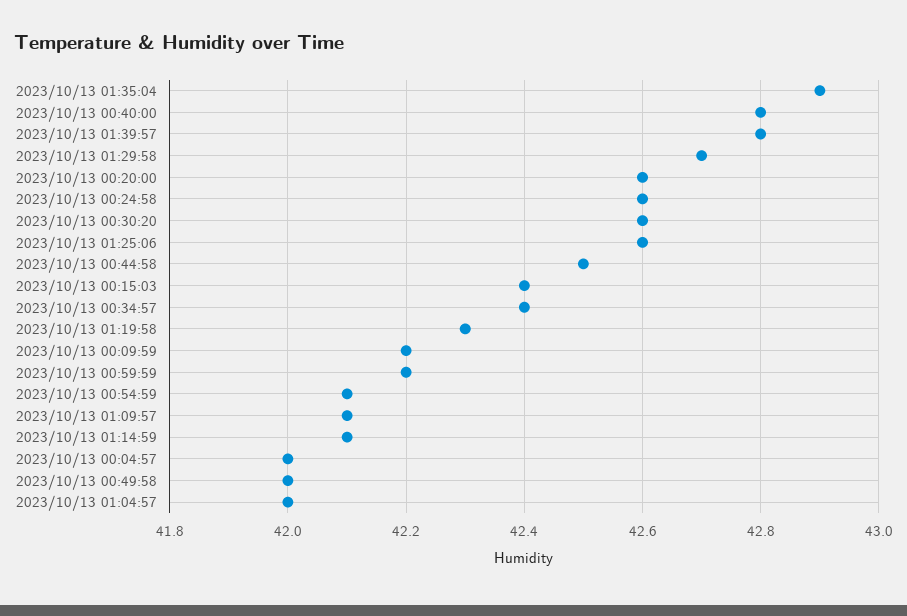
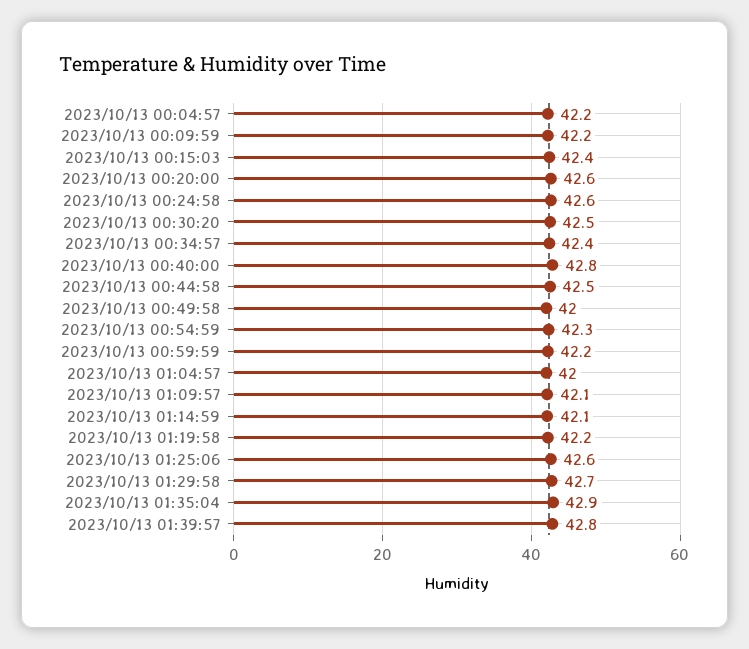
  {
    "2023/10/13 01:35:04": 42.9,
    "2023/10/13 00:40:00": 42.8,
    "2023/10/13 01:39:57": 42.8,
    "2023/10/13 01:29:58": 42.7,
    "2023/10/13 00:20:00": 42.6,
    "2023/10/13 00:24:58": 42.6,
-   "2023/10/13 00:30:20": 42.6,
+   "2023/10/13 00:30:20": 42.5,
    "2023/10/13 01:25:06": 42.6,
    "2023/10/13 00:44:58": 42.5,
    "2023/10/13 00:15:03": 42.4,
    "2023/10/13 00:34:57": 42.4,
-   "2023/10/13 01:19:58": 42.3,
+   "2023/10/13 01:19:58": 42.2,
    "2023/10/13 00:09:59": 42.2,
    "2023/10/13 00:59:59": 42.2,
-   "2023/10/13 00:54:59": 42.1,
+   "2023/10/13 00:54:59": 42.3,
    "2023/10/13 01:09:57": 42.1,
    "2023/10/13 01:14:59": 42.1,
-   "2023/10/13 00:04:57": 42,
+   "2023/10/13 00:04:57": 42.2,
    "2023/10/13 00:49:58": 42,
    "2023/10/13 01:04:57": 42
  }

